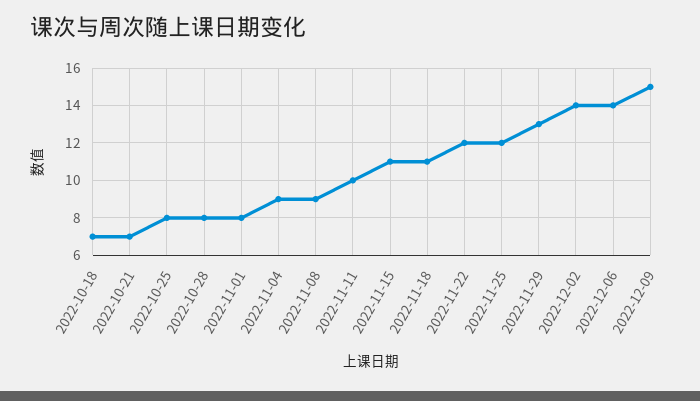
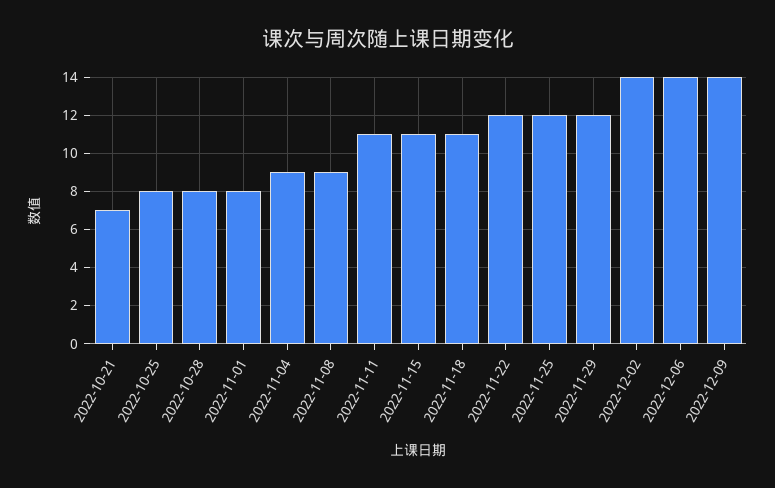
  {
-   "2022-10-18": 7,
    "2022-10-21": 7,
    "2022-10-25": 8,
    "2022-10-28": 8,
    "2022-11-01": 8,
    "2022-11-04": 9,
    "2022-11-08": 9,
-   "2022-11-11": 10,
+   "2022-11-11": 11,
    "2022-11-15": 11,
    "2022-11-18": 11,
    "2022-11-22": 12,
    "2022-11-25": 12,
-   "2022-11-29": 13,
+   "2022-11-29": 12,
    "2022-12-02": 14,
    "2022-12-06": 14,
-   "2022-12-09": 15
+   "2022-12-09": 14
  }

